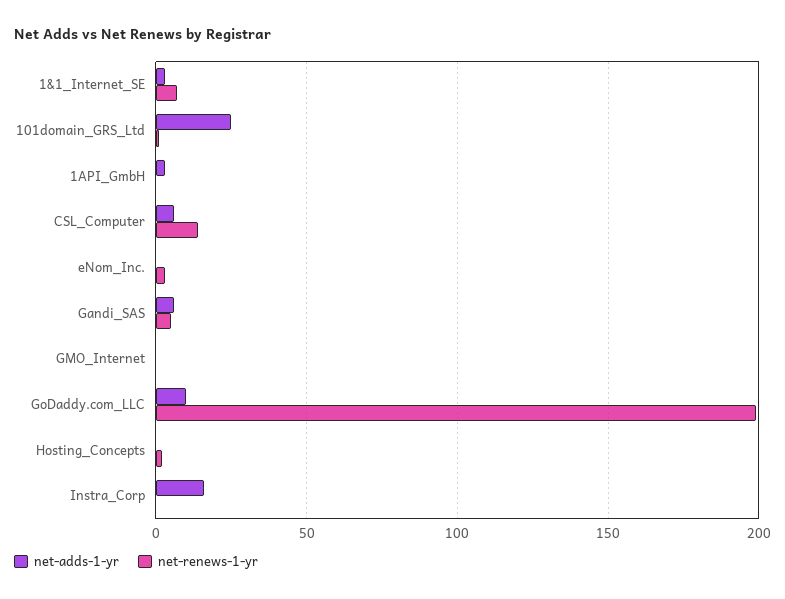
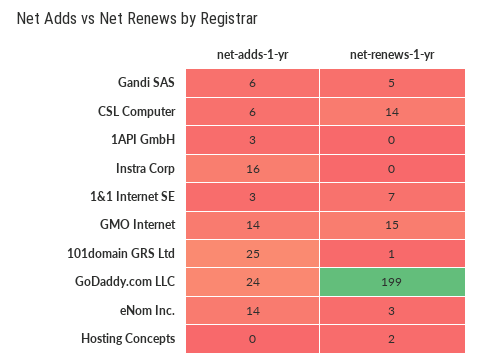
  {
    "net-adds-1-yr": {
      "1&1_Internet_SE": 3,
      "101domain_GRS_Ltd": 25,
      "1API_GmbH": 3,
      "CSL_Computer": 6,
-     "eNom_Inc.": 0,
+     "eNom_Inc.": 14,
      "Gandi_SAS": 6,
-     "GMO_Internet": 0,
+     "GMO_Internet": 14,
-     "GoDaddy.com_LLC": 10,
+     "GoDaddy.com_LLC": 24,
      "Hosting_Concepts": 0,
      "Instra_Corp": 16
    },
    "net-renews-1-yr": {
      "1&1_Internet_SE": 7,
      "101domain_GRS_Ltd": 1,
      "1API_GmbH": 0,
      "CSL_Computer": 14,
      "eNom_Inc.": 3,
      "Gandi_SAS": 5,
-     "GMO_Internet": 0,
+     "GMO_Internet": 15,
      "GoDaddy.com_LLC": 199,
      "Hosting_Concepts": 2,
      "Instra_Corp": 0
    }
  }

